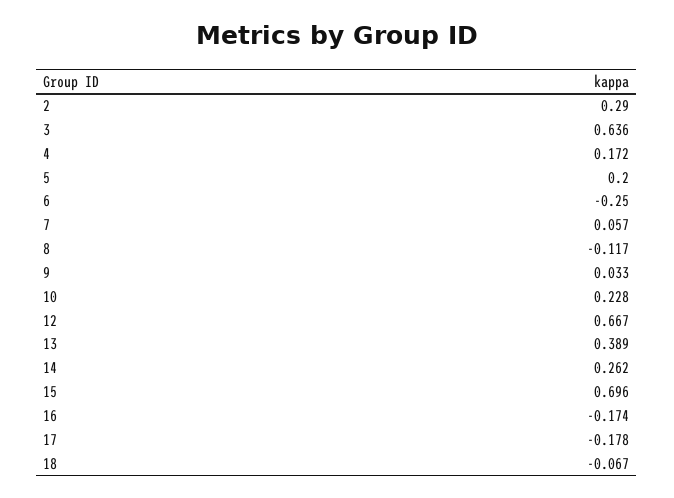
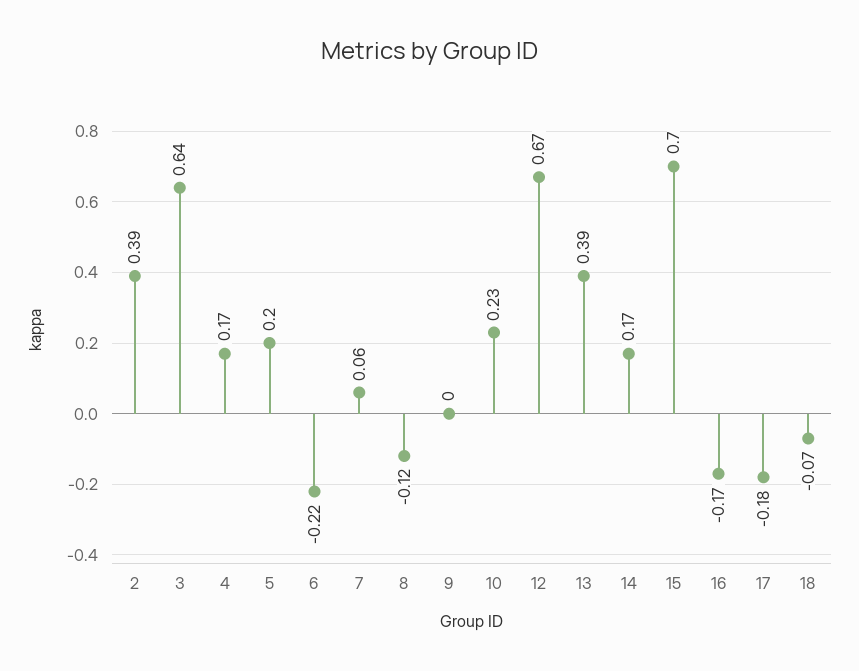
  {
-   "2": 0.29,
+   "2": 0.39,
    "3": 0.636,
    "4": 0.172,
    "5": 0.2,
-   "6": -0.25,
+   "6": -0.22,
    "7": 0.057,
    "8": -0.117,
-   "9": 0.033,
+   "9": 0,
    "10": 0.228,
    "12": 0.667,
    "13": 0.389,
-   "14": 0.262,
+   "14": 0.17,
    "15": 0.696,
    "16": -0.174,
    "17": -0.178,
    "18": -0.067
  }

